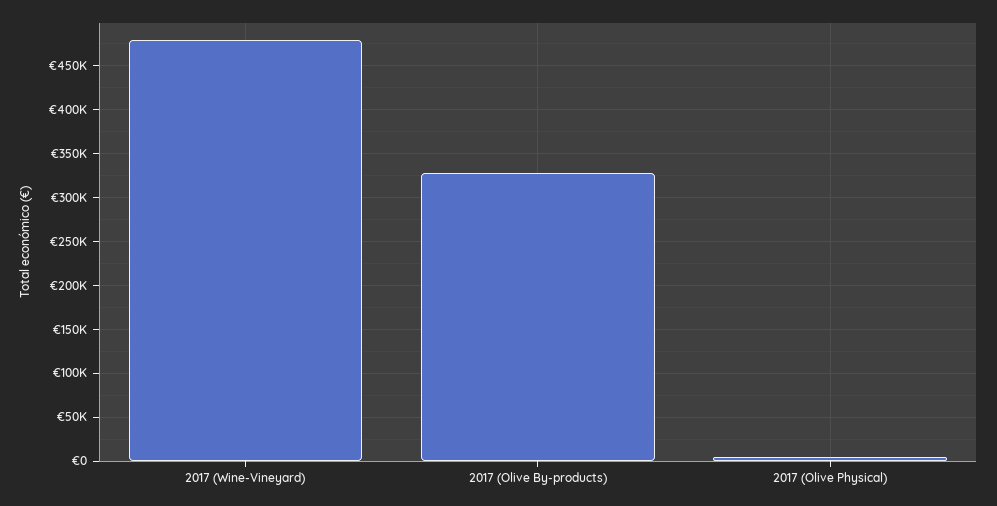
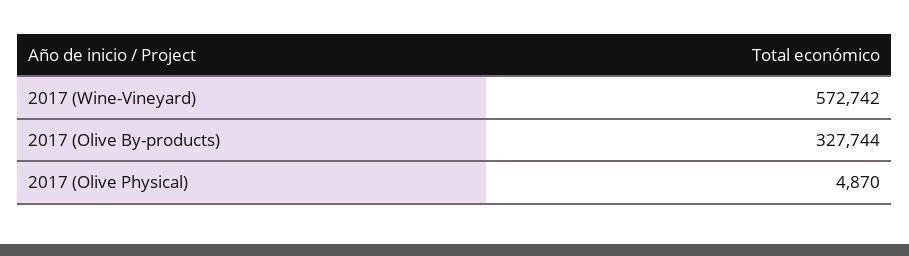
  {
-   "2017 (Wine-Vineyard)": 480000,
+   "2017 (Wine-Vineyard)": 572742,
    "2017 (Olive By-products)": 327744,
    "2017 (Olive Physical)": 4870
  }

